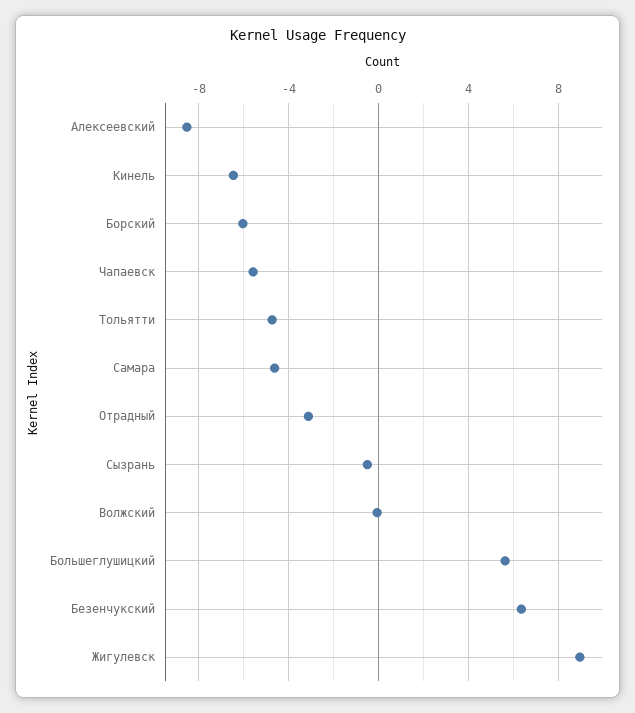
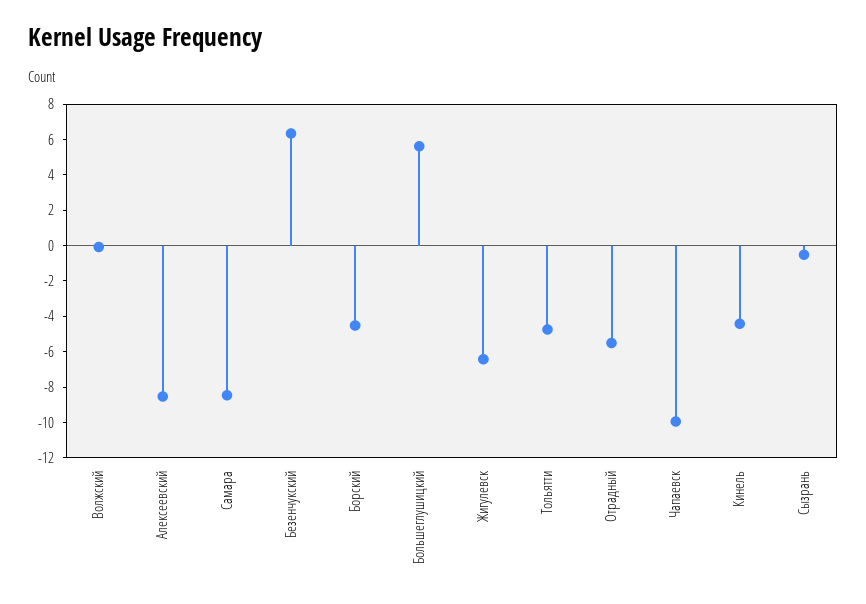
  {
    "Алексеевский": -8.5,
-   "Кинель": -6.5,
+   "Кинель": -4.5,
-   "Борский": -6,
+   "Борский": -4.5,
-   "Чапаевск": -5.5,
+   "Чапаевск": -10,
    "Тольятти": -4.5,
-   "Самара": -4.5,
+   "Самара": -8.5,
-   "Отрадный": -3,
+   "Отрадный": -5.5,
    "Сызрань": -0.5,
    "Волжский": 0,
    "Большеглушицкий": 5.5,
    "Безенчукский": 6.5,
-   "Жигулевск": 9
+   "Жигулевск": -6.5
  }

